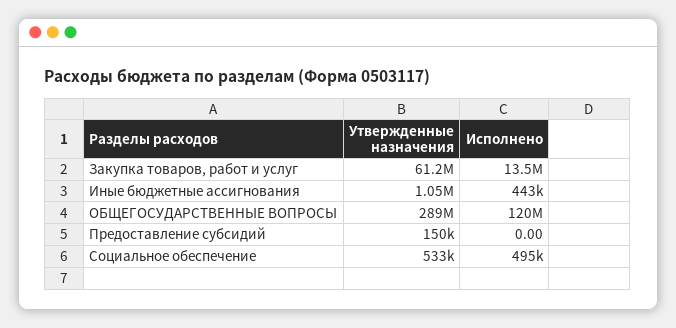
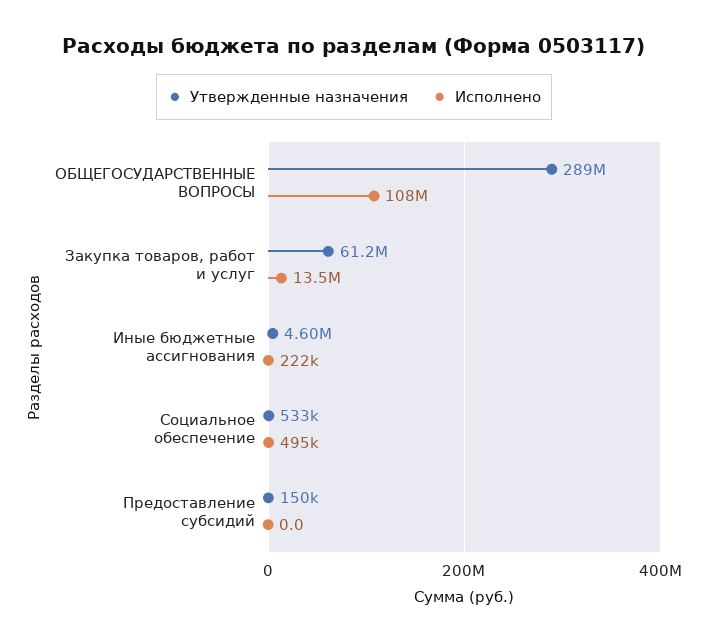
  {
    "Утвержденные назначения": {
      "Закупка товаров, работ и услуг": 61200000,
-     "Иные бюджетные ассигнования": 1050000,
+     "Иные бюджетные ассигнования": 4600000,
      "ОБЩЕГОСУДАРСТВЕННЫЕ ВОПРОСЫ": 289000000,
      "Предоставление субсидий": 150000,
      "Социальное обеспечение": 533000
    },
    "Исполнено": {
      "Закупка товаров, работ и услуг": 13500000,
-     "Иные бюджетные ассигнования": 443000,
+     "Иные бюджетные ассигнования": 222000,
-     "ОБЩЕГОСУДАРСТВЕННЫЕ ВОПРОСЫ": 120000000,
+     "ОБЩЕГОСУДАРСТВЕННЫЕ ВОПРОСЫ": 108000000,
      "Предоставление субсидий": 0,
      "Социальное обеспечение": 495000
    }
  }

